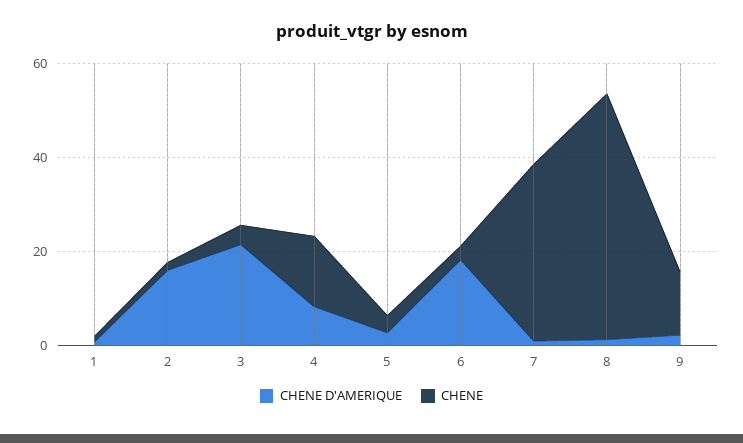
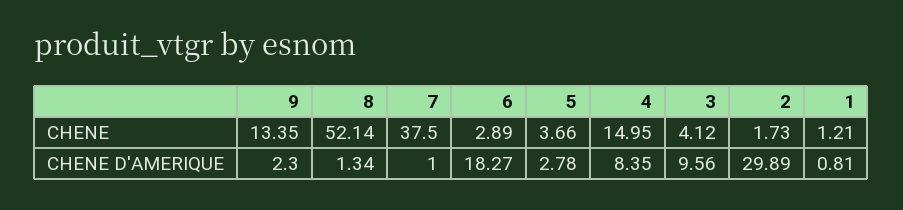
  {
    "CHENE D'AMERIQUE": {
      "1": 0.81,
-     "2": 15,
+     "2": 29.89,
-     "3": 20,
+     "3": 9.56,
      "4": 8.35,
      "5": 2.78,
      "6": 18.27,
      "7": 1,
      "8": 1.34,
      "9": 2.3
    },
    "CHENE": {
      "1": 1.21,
      "2": 1.73,
      "3": 4.12,
      "4": 14.95,
      "5": 3.66,
      "6": 2.89,
      "7": 37.5,
      "8": 52.14,
      "9": 13.35
    }
  }

